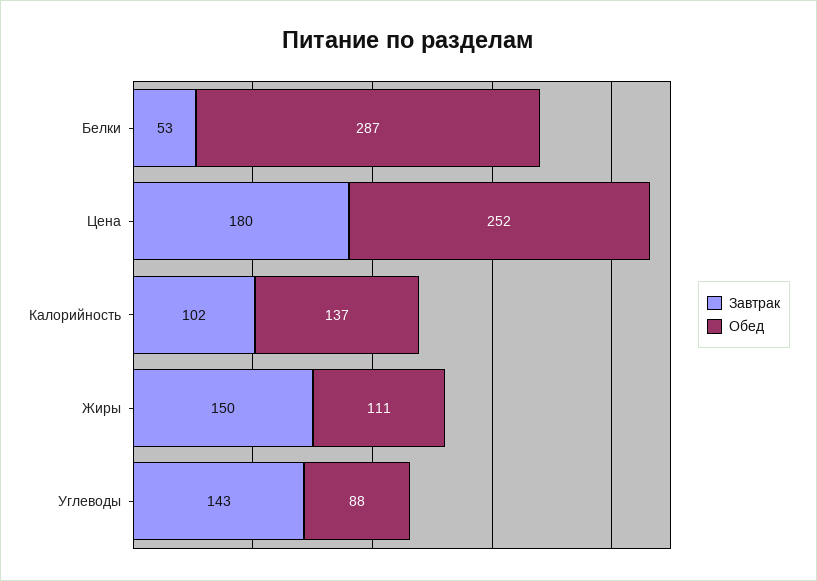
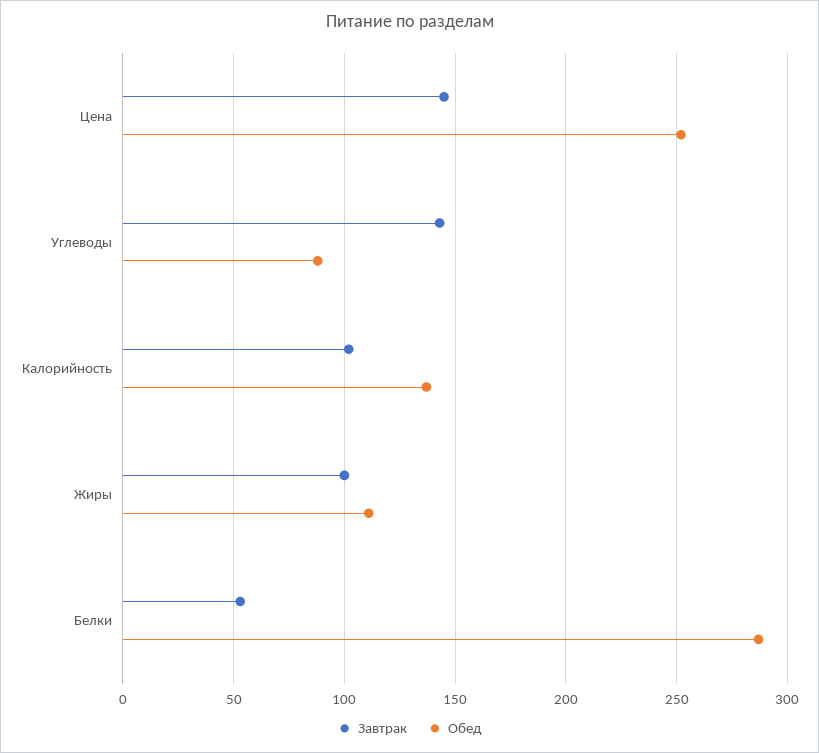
  {
    "Завтрак": {
      "Белки": 53,
-     "Цена": 180,
+     "Цена": 145,
      "Калорийность": 102,
-     "Жиры": 150,
+     "Жиры": 100,
      "Углеводы": 143
    },
    "Обед": {
      "Белки": 287,
      "Цена": 252,
      "Калорийность": 137,
      "Жиры": 111,
      "Углеводы": 88
    }
  }

